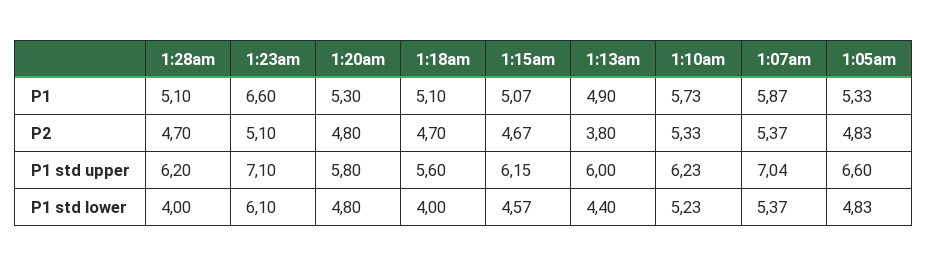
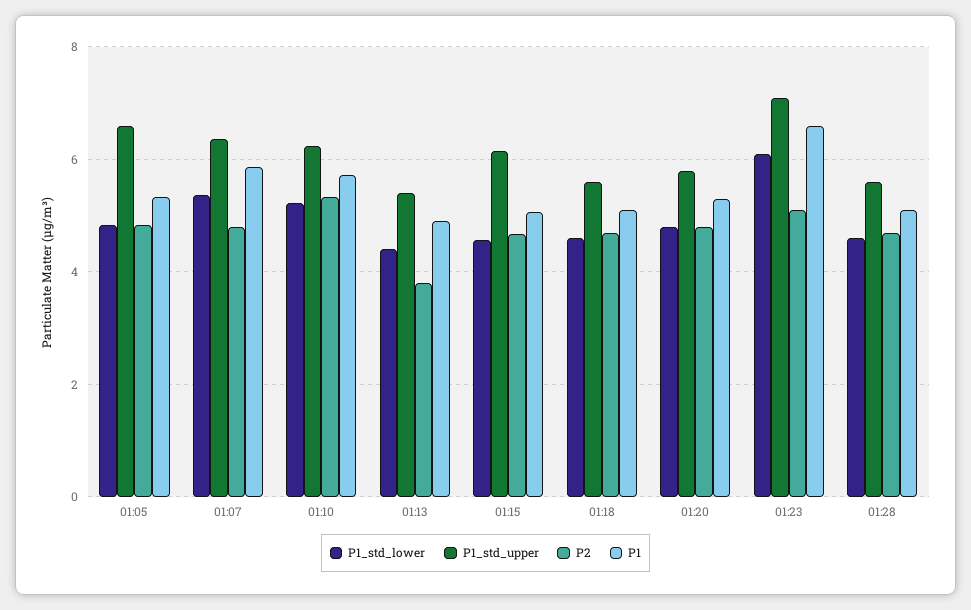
  {
    "P1": {
      "1:28am": 5.1,
      "1:23am": 6.6,
      "1:20am": 5.3,
      "1:18am": 5.1,
      "1:15am": 5.07,
      "1:13am": 4.9,
      "1:10am": 5.73,
      "1:07am": 5.87,
      "1:05am": 5.33
    },
    "P2": {
      "1:28am": 4.7,
      "1:23am": 5.1,
      "1:20am": 4.8,
      "1:18am": 4.7,
      "1:15am": 4.67,
      "1:13am": 3.8,
      "1:10am": 5.33,
-     "1:07am": 5.37,
+     "1:07am": 4.8,
      "1:05am": 4.83
    },
    "P1 std upper": {
-     "1:28am": 6.2,
+     "1:28am": 5.6,
      "1:23am": 7.1,
      "1:20am": 5.8,
      "1:18am": 5.6,
      "1:15am": 6.15,
-     "1:13am": 6,
+     "1:13am": 5.4,
      "1:10am": 6.23,
-     "1:07am": 7.04,
+     "1:07am": 6.4,
      "1:05am": 6.6
    },
    "P1 std lower": {
-     "1:28am": 4,
+     "1:28am": 4.6,
      "1:23am": 6.1,
      "1:20am": 4.8,
-     "1:18am": 4,
+     "1:18am": 4.6,
      "1:15am": 4.57,
      "1:13am": 4.4,
      "1:10am": 5.23,
      "1:07am": 5.37,
      "1:05am": 4.83
    }
  }

